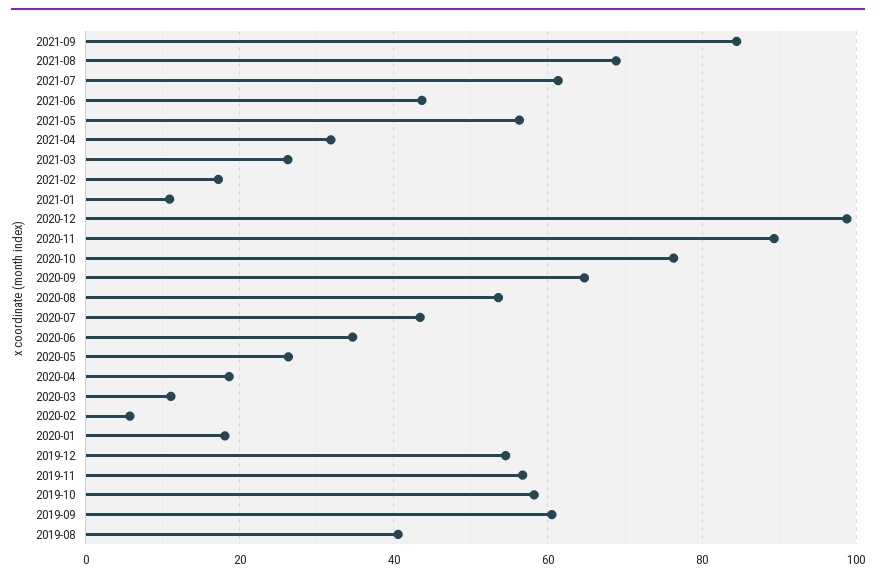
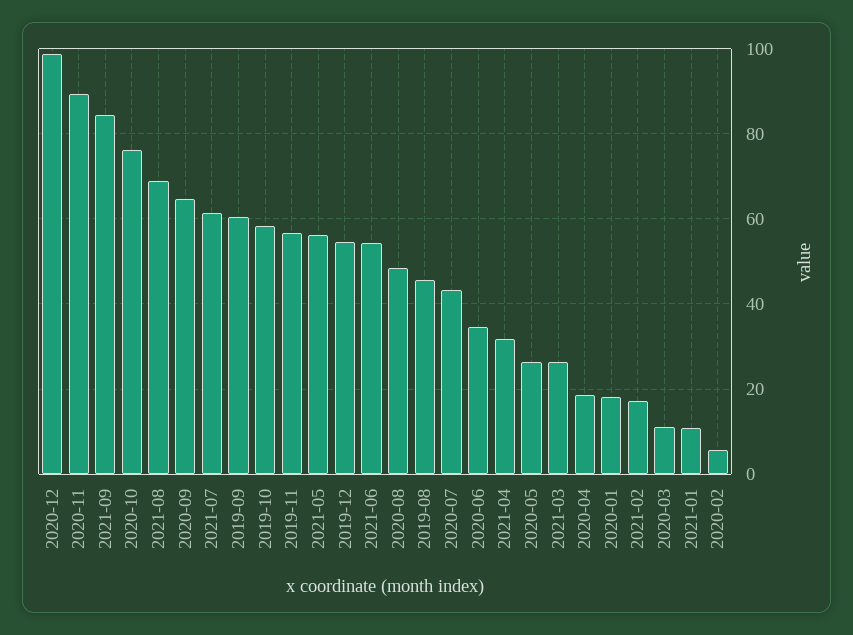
  {
    "2021-09": 84,
    "2021-08": 68,
    "2021-07": 62,
-   "2021-06": 44,
+   "2021-06": 54,
    "2021-05": 56,
    "2021-04": 32,
    "2021-03": 26,
    "2021-02": 18,
    "2021-01": 10,
    "2020-12": 98,
    "2020-11": 90,
    "2020-10": 76,
    "2020-09": 64,
-   "2020-08": 54,
+   "2020-08": 48,
    "2020-07": 44,
    "2020-06": 34,
    "2020-05": 26,
    "2020-04": 18,
    "2020-03": 12,
    "2020-02": 6,
    "2020-01": 18,
    "2019-12": 54,
    "2019-11": 56,
    "2019-10": 58,
    "2019-09": 60,
-   "2019-08": 40
+   "2019-08": 46
  }

